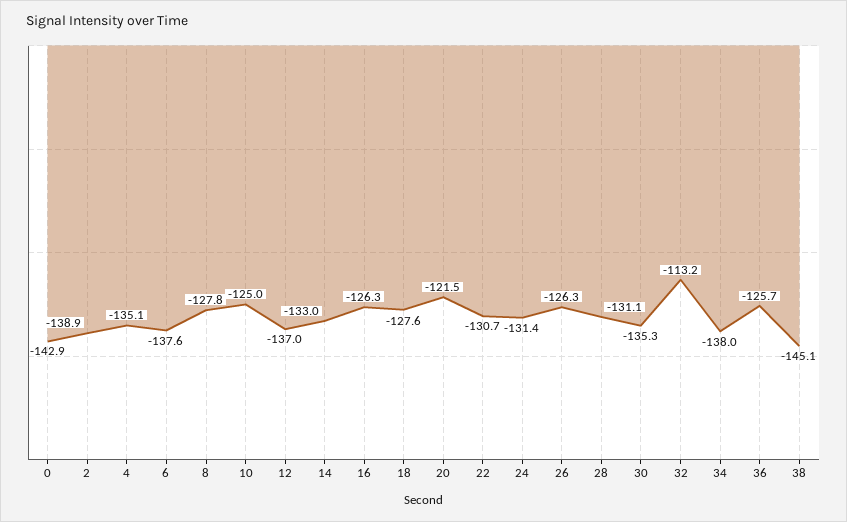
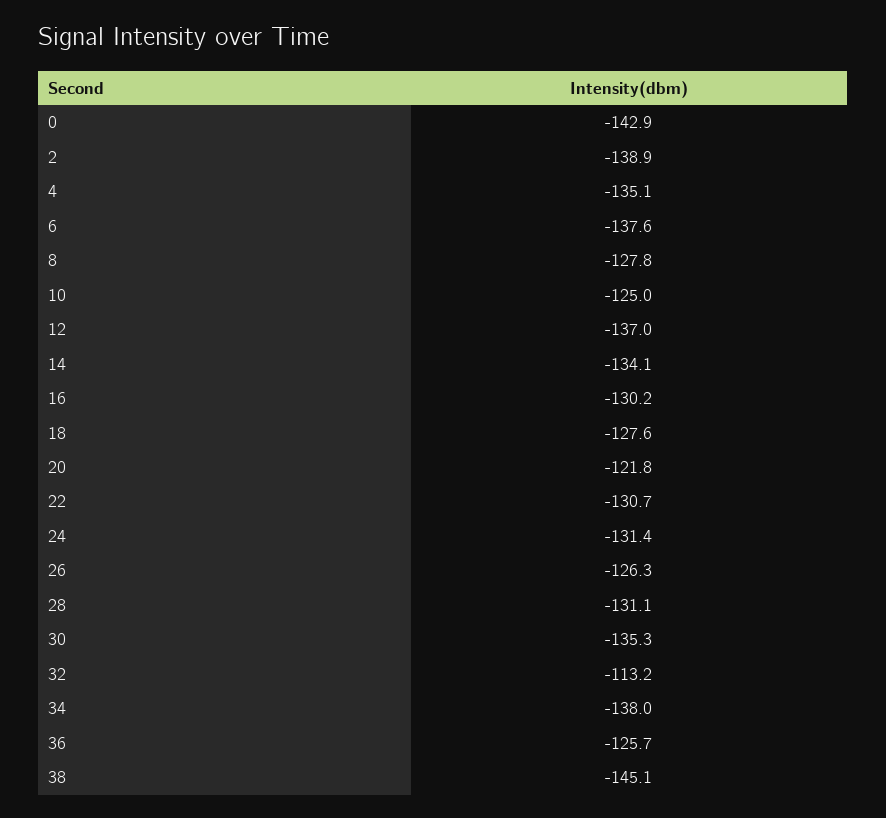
  {
    "0": -142.9,
    "2": -138.9,
    "4": -135.1,
    "6": -137.6,
    "8": -127.8,
    "10": -125,
    "12": -137,
-   "14": -133,
+   "14": -134.1,
-   "16": -126.3,
+   "16": -130.2,
    "18": -127.6,
-   "20": -121.5,
+   "20": -121.8,
    "22": -130.7,
    "24": -131.4,
    "26": -126.3,
    "28": -131.1,
    "30": -135.3,
    "32": -113.2,
    "34": -138,
    "36": -125.7,
    "38": -145.1
  }

